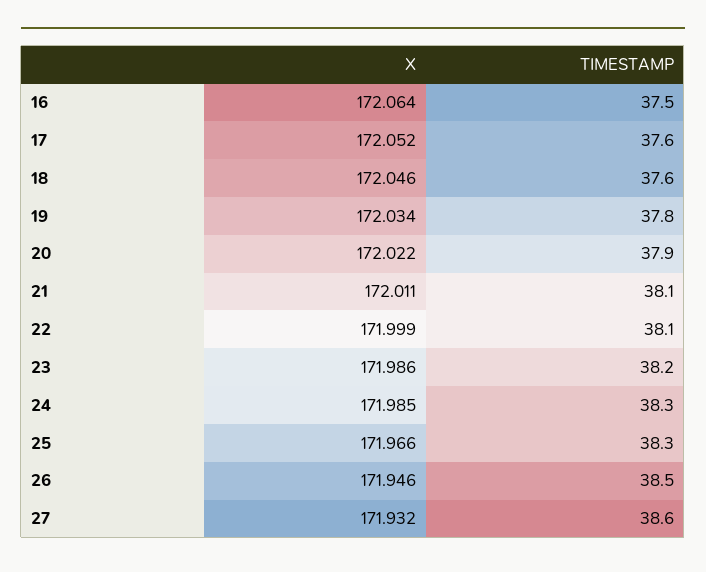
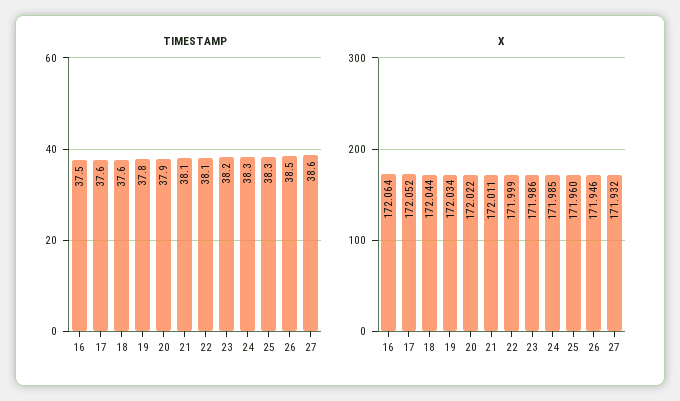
  {
    "X": {
      "16": 172.064,
      "17": 172.052,
-     "18": 172.046,
+     "18": 172.044,
      "19": 172.034,
      "20": 172.022,
      "21": 172.011,
      "22": 171.999,
      "23": 171.986,
      "24": 171.985,
-     "25": 171.966,
+     "25": 171.96,
      "26": 171.946,
      "27": 171.932
    },
    "TIMESTAMP": {
      "16": 37.5,
      "17": 37.6,
      "18": 37.6,
      "19": 37.8,
      "20": 37.9,
      "21": 38.1,
      "22": 38.1,
      "23": 38.2,
      "24": 38.3,
      "25": 38.3,
      "26": 38.5,
      "27": 38.6
    }
  }

